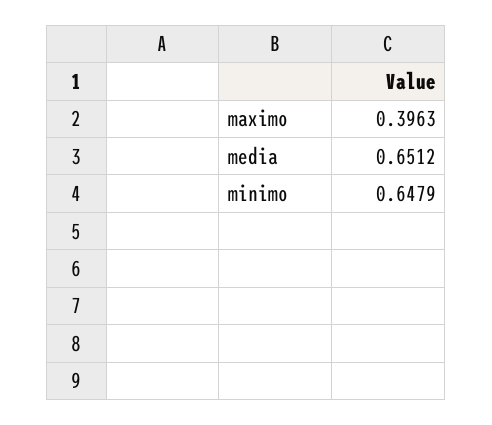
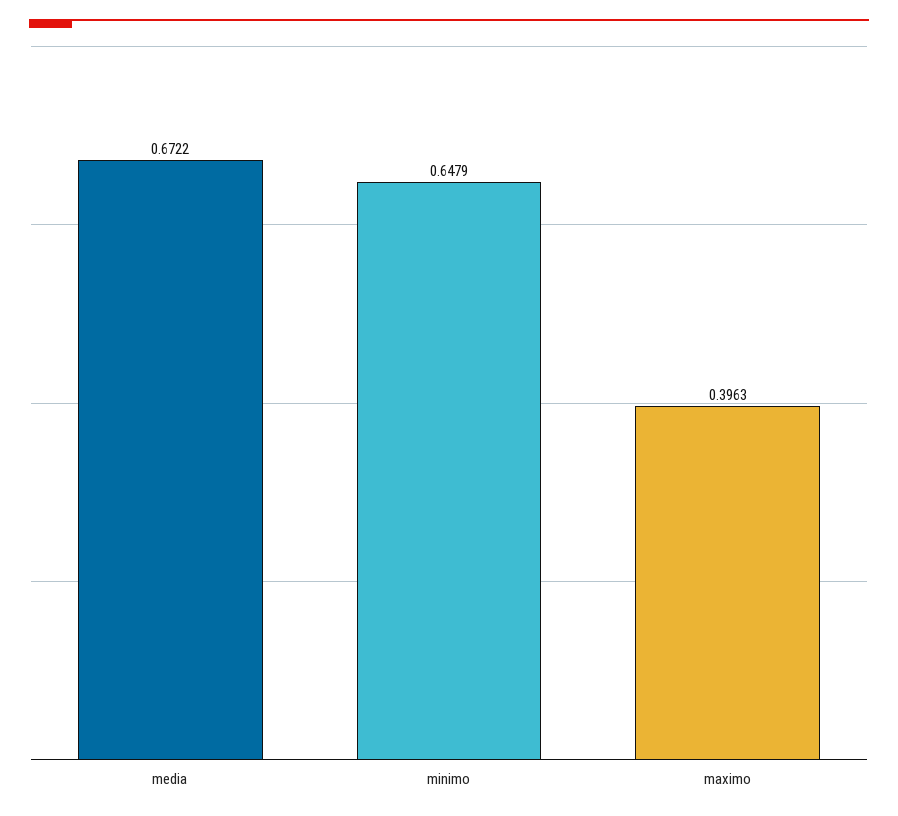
  {
    "maximo": 0.3963,
-   "media": 0.6512,
+   "media": 0.6722,
    "minimo": 0.6479
  }

